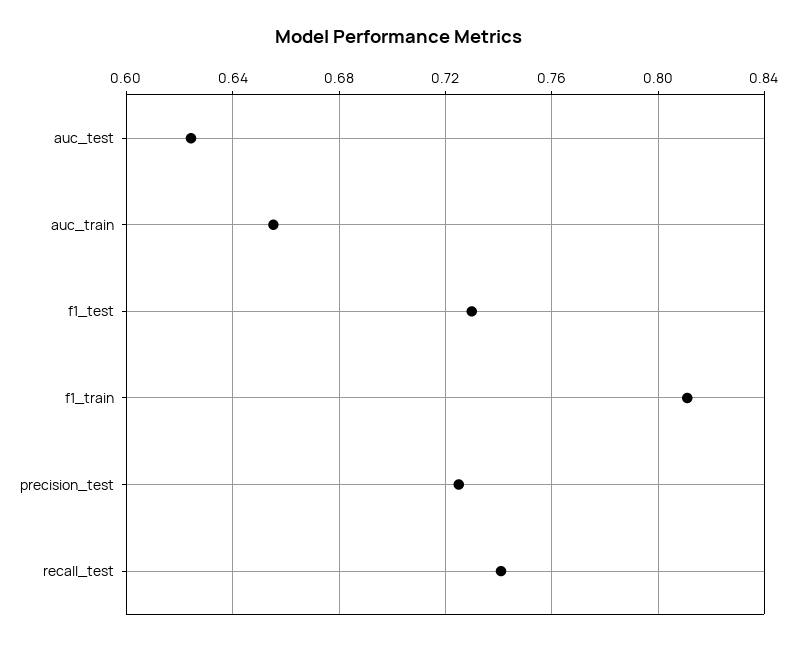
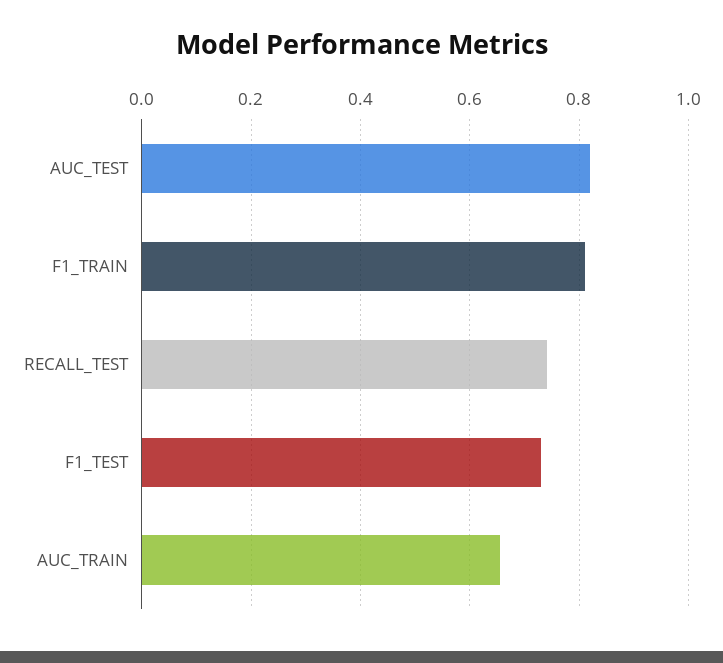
  {
-   "auc_test": 0.625,
+   "auc_test": 0.82,
    "auc_train": 0.655,
    "f1_test": 0.73,
    "f1_train": 0.81,
-   "precision_test": 0.725,
    "recall_test": 0.74
  }

